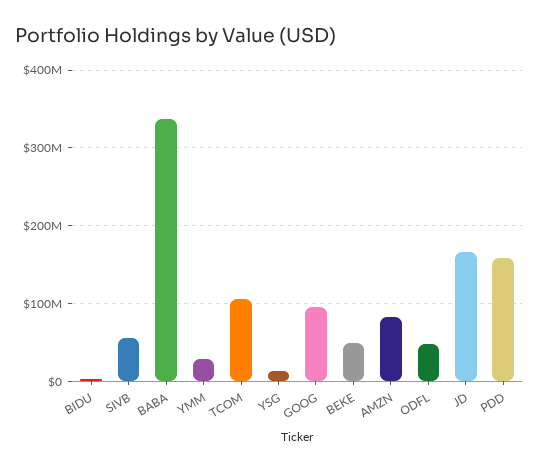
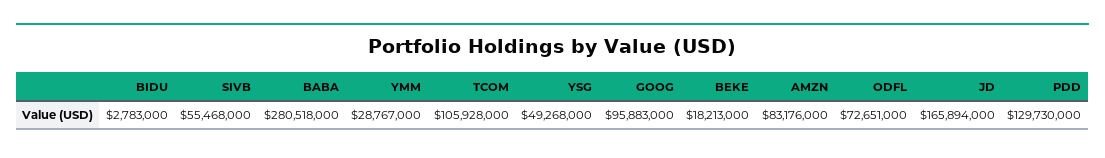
  {
    "BIDU": 2783000,
    "SIVB": 55468000,
-   "BABA": 340000000,
+   "BABA": 280518000,
    "YMM": 28767000,
    "TCOM": 105928000,
-   "YSG": 10000000,
+   "YSG": 49268000,
    "GOOG": 95883000,
-   "BEKE": 50000000,
+   "BEKE": 18213000,
    "AMZN": 83176000,
-   "ODFL": 50000000,
+   "ODFL": 72651000,
    "JD": 165894000,
-   "PDD": 160000000
+   "PDD": 129730000
  }

